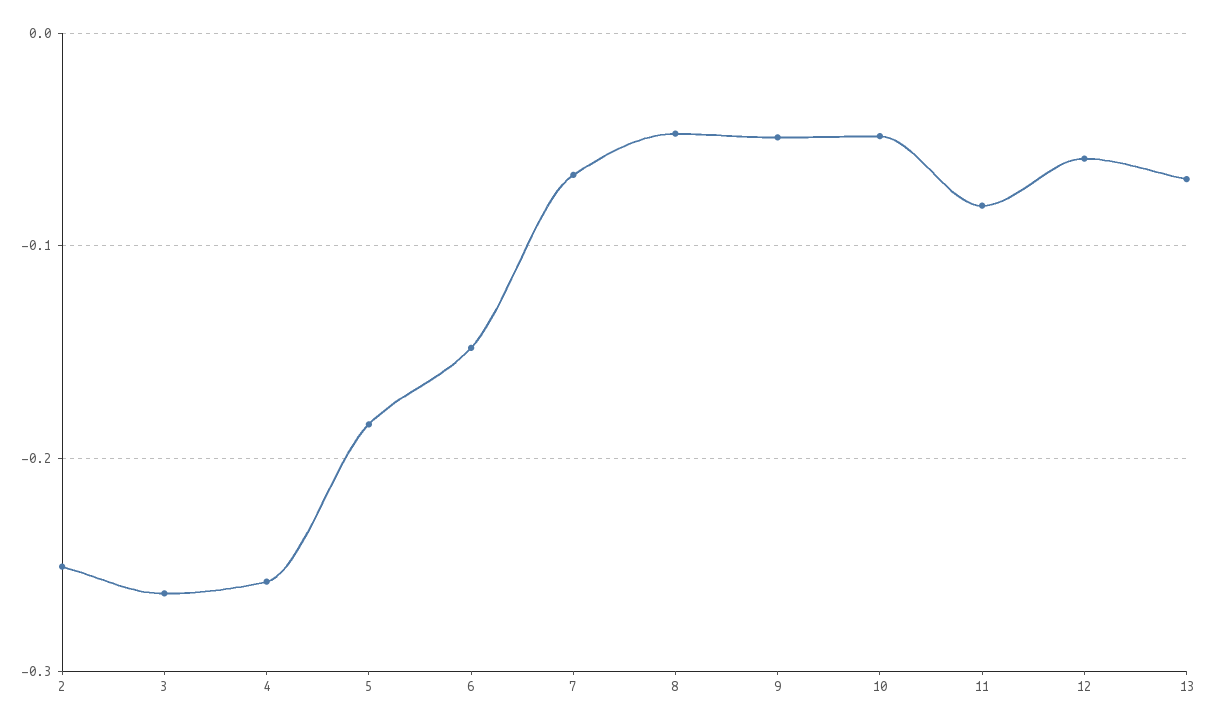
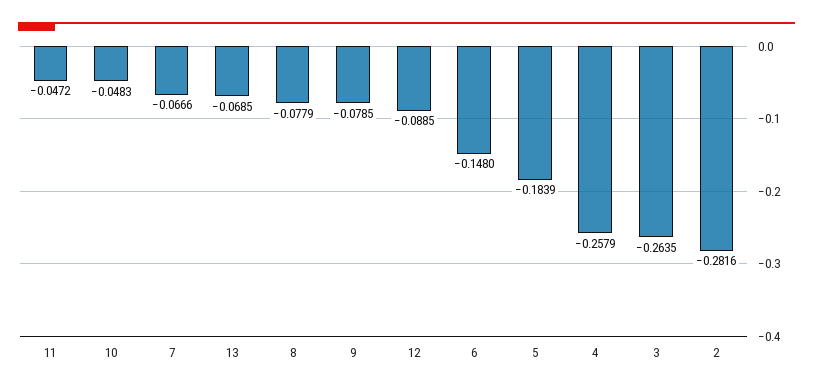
  {
-   "2": -0.25,
+   "2": -0.2816,
    "3": -0.2635,
    "4": -0.2579,
    "5": -0.1839,
    "6": -0.148,
    "7": -0.0666,
-   "8": -0.05,
+   "8": -0.0779,
-   "9": -0.05,
+   "9": -0.0785,
    "10": -0.0483,
-   "11": -0.08,
+   "11": -0.0472,
-   "12": -0.06,
+   "12": -0.0885,
    "13": -0.0685
  }

